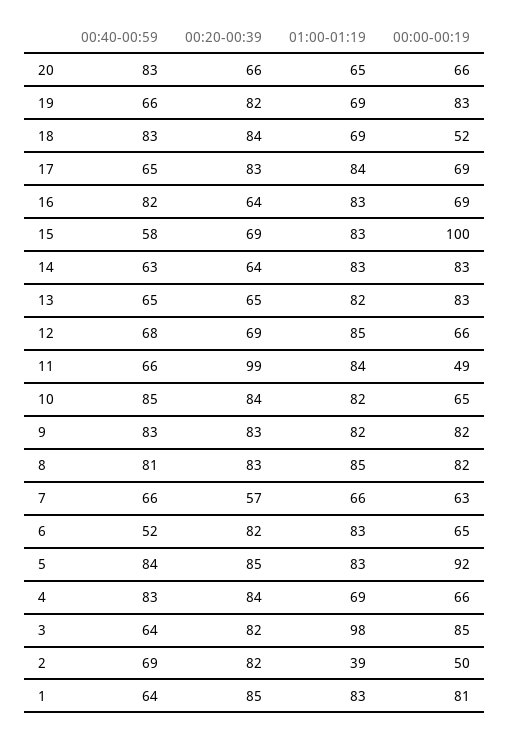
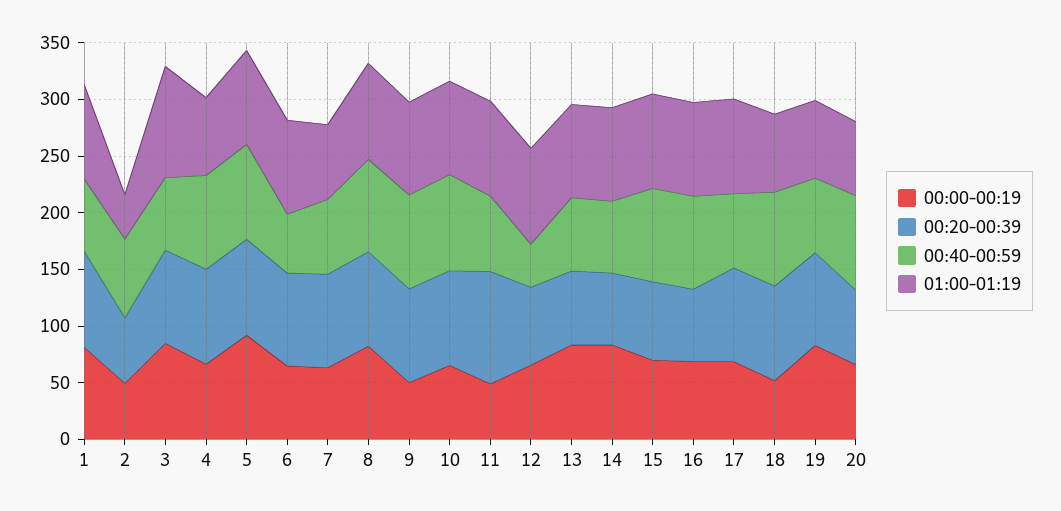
  {
    "00:40-00:59": {
      "20": 83,
      "19": 66,
      "18": 83,
      "17": 65,
      "16": 82,
-     "15": 58,
+     "15": 80,
      "14": 63,
      "13": 65,
-     "12": 68,
+     "12": 40,
      "11": 66,
      "10": 85,
      "9": 83,
      "8": 81,
      "7": 66,
      "6": 52,
      "5": 84,
      "4": 83,
      "3": 64,
      "2": 69,
      "1": 64
    },
    "00:20-00:39": {
      "20": 66,
      "19": 82,
      "18": 84,
      "17": 83,
      "16": 64,
      "15": 69,
      "14": 64,
      "13": 65,
      "12": 69,
      "11": 99,
      "10": 84,
      "9": 83,
      "8": 83,
-     "7": 57,
+     "7": 80,
      "6": 82,
      "5": 85,
      "4": 84,
      "3": 82,
-     "2": 82,
+     "2": 60,
      "1": 85
    },
    "01:00-01:19": {
      "20": 65,
      "19": 69,
      "18": 69,
      "17": 84,
      "16": 83,
      "15": 83,
      "14": 83,
      "13": 82,
      "12": 85,
      "11": 84,
      "10": 82,
      "9": 82,
      "8": 85,
      "7": 66,
      "6": 83,
      "5": 83,
      "4": 69,
      "3": 98,
      "2": 39,
      "1": 83
    },
    "00:00-00:19": {
      "20": 66,
      "19": 83,
      "18": 52,
      "17": 69,
      "16": 69,
-     "15": 100,
+     "15": 70,
      "14": 83,
      "13": 83,
      "12": 66,
      "11": 49,
      "10": 65,
-     "9": 82,
+     "9": 50,
      "8": 82,
      "7": 63,
      "6": 65,
      "5": 92,
      "4": 66,
      "3": 85,
      "2": 50,
      "1": 81
    }
  }

